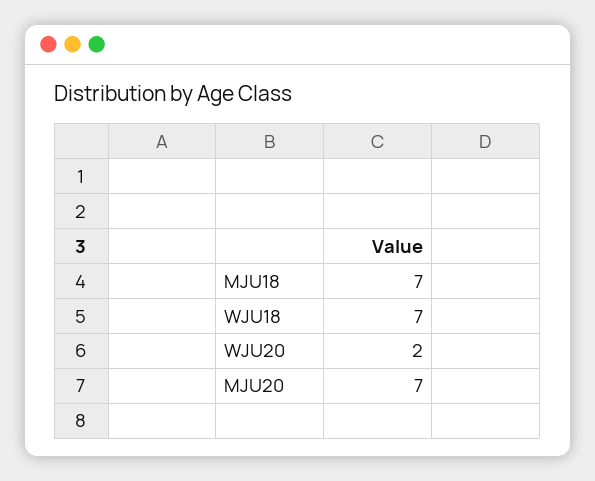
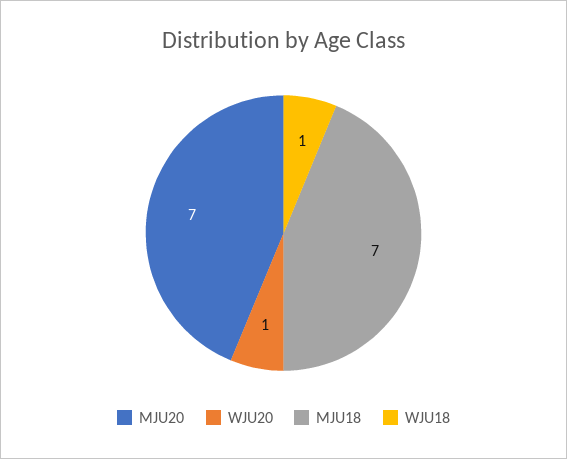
  {
    "MJU18": 7,
-   "WJU18": 7,
+   "WJU18": 1,
-   "WJU20": 2,
+   "WJU20": 1,
    "MJU20": 7
  }

